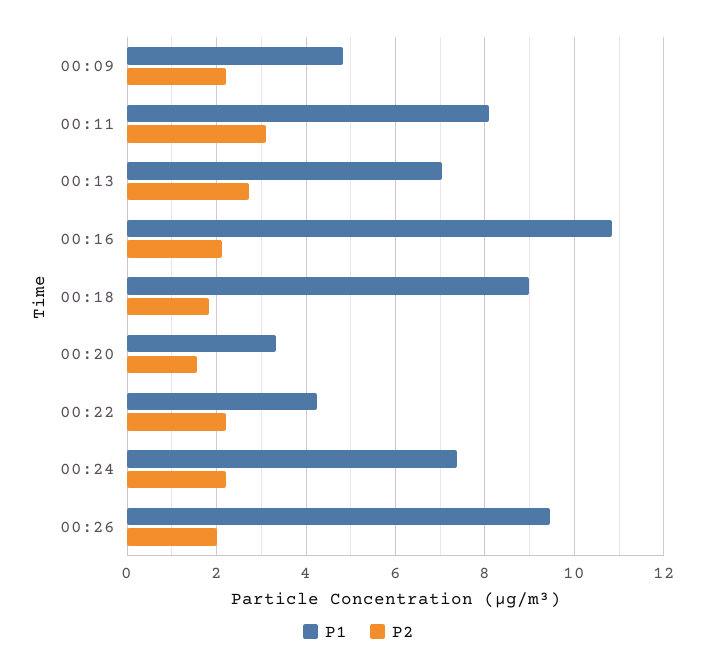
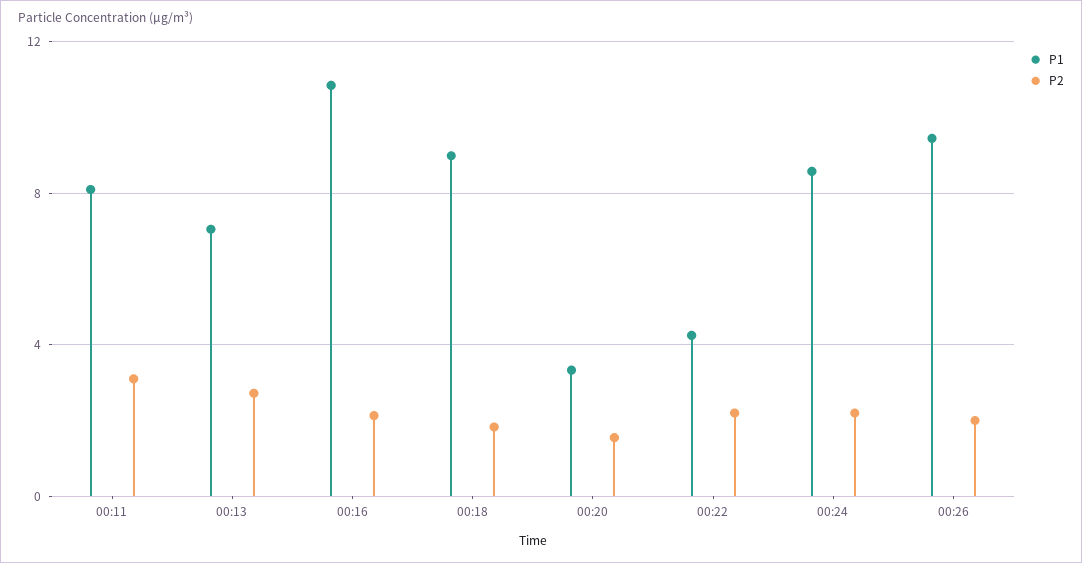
  {
    "P1": {
-     "00:09": 4.8,
      "00:11": 8.2,
      "00:13": 7,
      "00:16": 10.8,
      "00:18": 9,
      "00:20": 3.4,
      "00:22": 4.2,
-     "00:24": 7.4,
+     "00:24": 8.5,
      "00:26": 9.4
    },
    "P2": {
-     "00:09": 2.2,
      "00:11": 3.2,
      "00:13": 2.8,
      "00:16": 2.2,
      "00:18": 1.8,
      "00:20": 1.6,
      "00:22": 2.2,
      "00:24": 2.2,
      "00:26": 2
    }
  }

